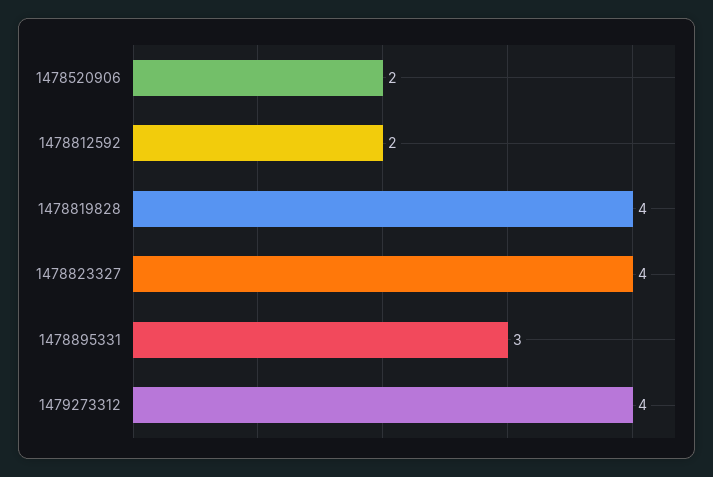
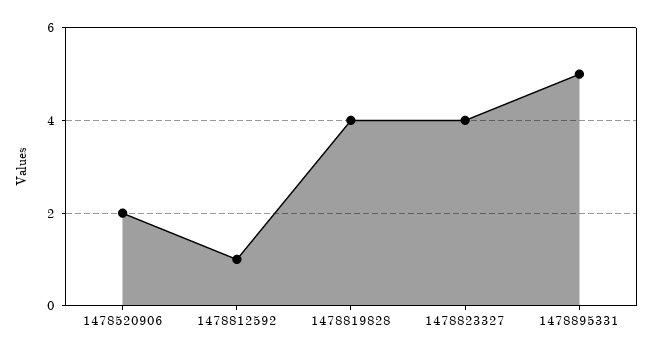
  {
    "1478520906": 2,
-   "1478812592": 2,
+   "1478812592": 1,
    "1478819828": 4,
    "1478823327": 4,
-   "1478895331": 3,
+   "1478895331": 5
-   "1479273312": 4
  }

